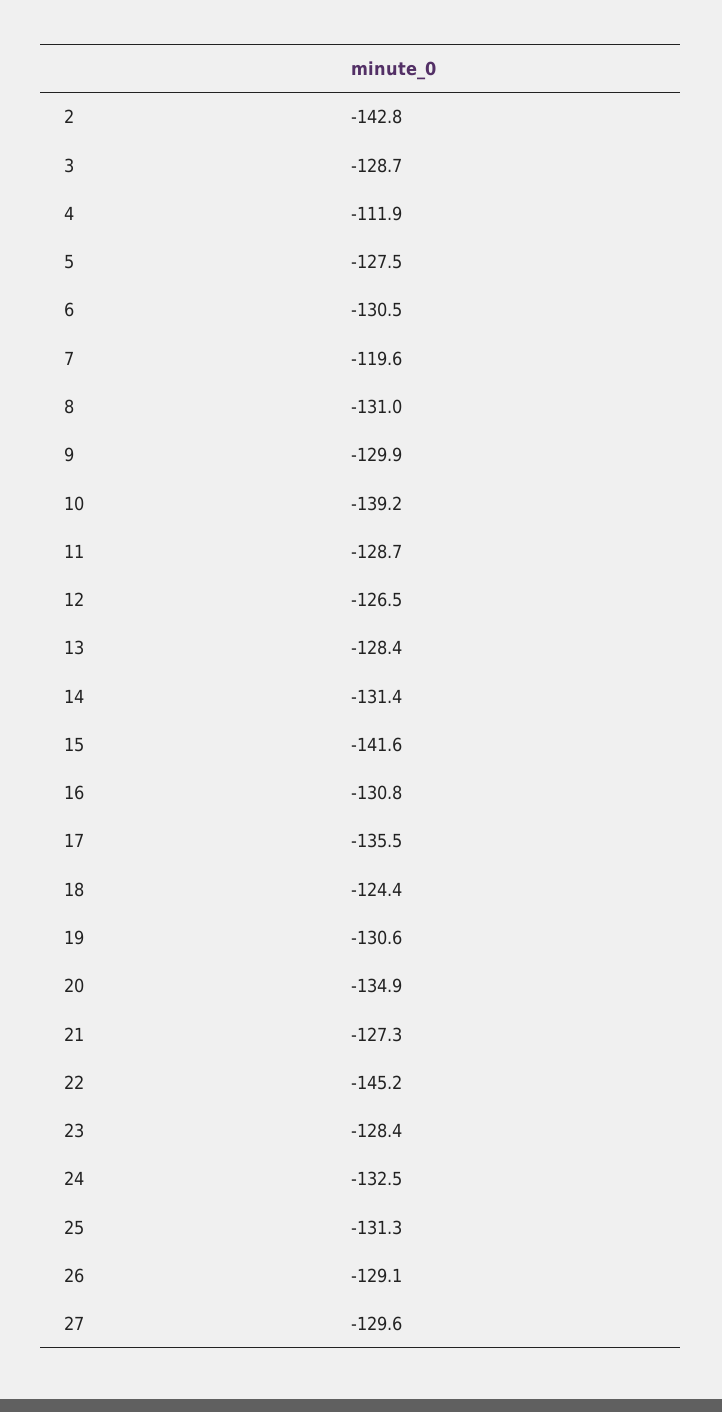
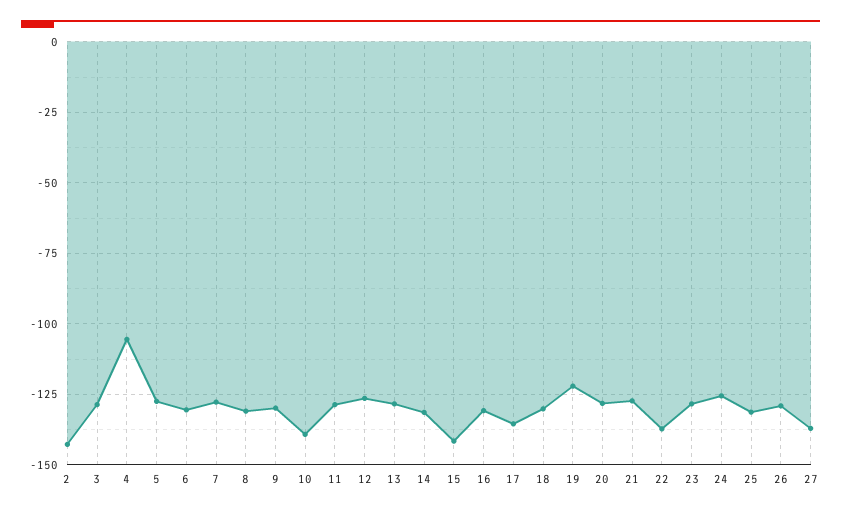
  {
    "2": -142.8,
    "3": -128.7,
-   "4": -111.9,
+   "4": -105,
    "5": -127.5,
    "6": -130.5,
-   "7": -119.6,
+   "7": -127.5,
    "8": -131,
    "9": -129.9,
    "10": -139.2,
    "11": -128.7,
    "12": -126.5,
    "13": -128.4,
    "14": -131.4,
    "15": -141.6,
    "16": -130.8,
    "17": -135.5,
-   "18": -124.4,
+   "18": -130,
-   "19": -130.6,
+   "19": -122.5,
-   "20": -134.9,
+   "20": -127.5,
    "21": -127.3,
-   "22": -145.2,
+   "22": -137.5,
    "23": -128.4,
-   "24": -132.5,
+   "24": -125,
    "25": -131.3,
    "26": -129.1,
-   "27": -129.6
+   "27": -137.5
  }

